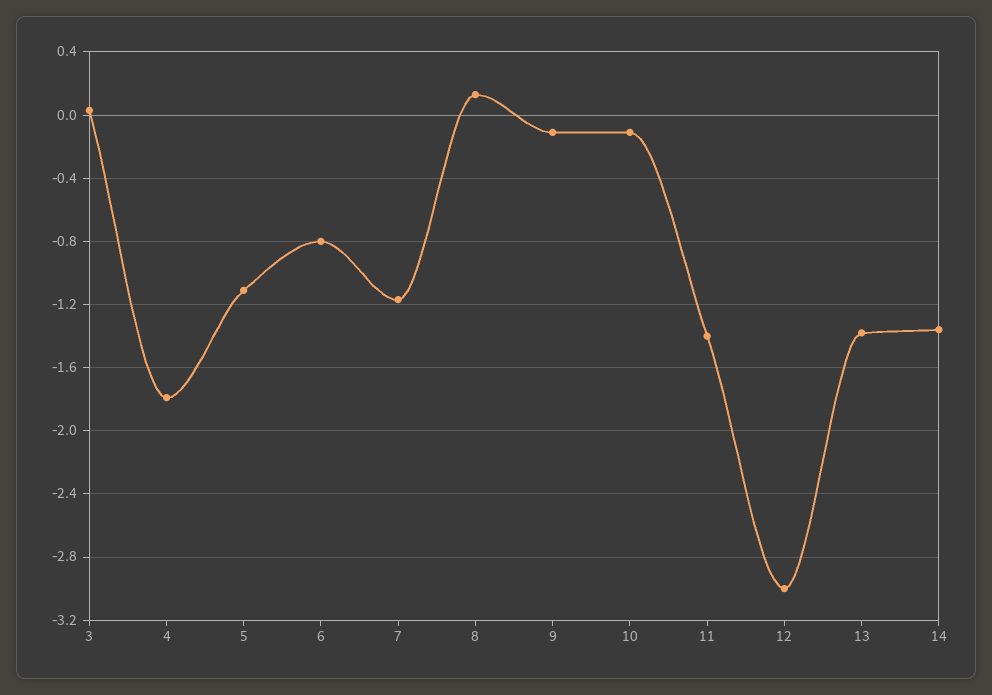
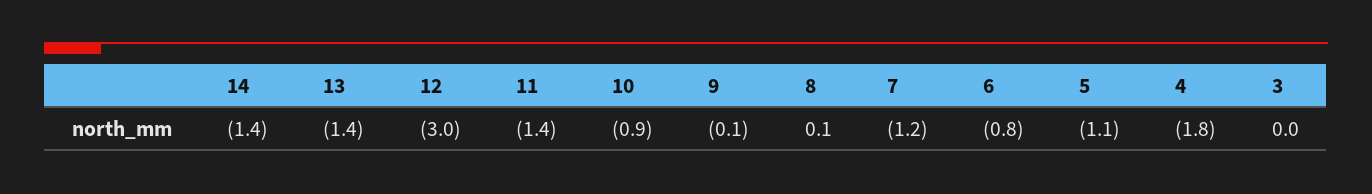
  {
    "3": 0,
    "4": -1.8,
    "5": -1.1,
    "6": -0.8,
    "7": -1.2,
    "8": 0.1,
    "9": -0.1,
-   "10": -0.1,
+   "10": -0.9,
    "11": -1.4,
    "12": -3,
    "13": -1.4,
    "14": -1.4
  }

